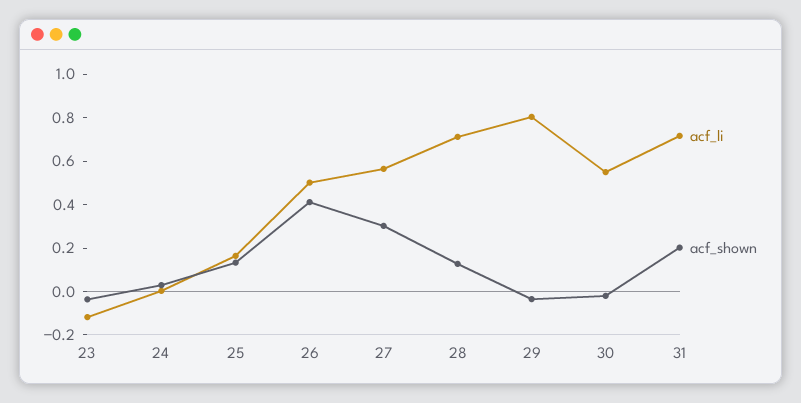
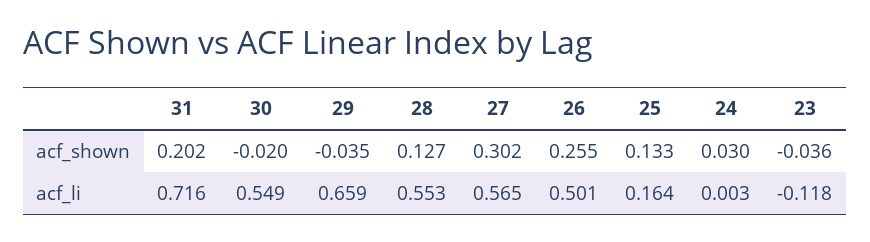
  {
    "acf_li": {
      "23": -0.118,
      "24": 0.003,
      "25": 0.164,
      "26": 0.501,
      "27": 0.565,
-     "28": 0.7,
+     "28": 0.553,
-     "29": 0.8,
+     "29": 0.659,
      "30": 0.549,
      "31": 0.716
    },
    "acf_shown": {
      "23": -0.036,
      "24": 0.03,
      "25": 0.133,
-     "26": 0.4,
+     "26": 0.255,
      "27": 0.302,
      "28": 0.127,
      "29": -0.035,
      "30": -0.02,
      "31": 0.202
    }
  }

